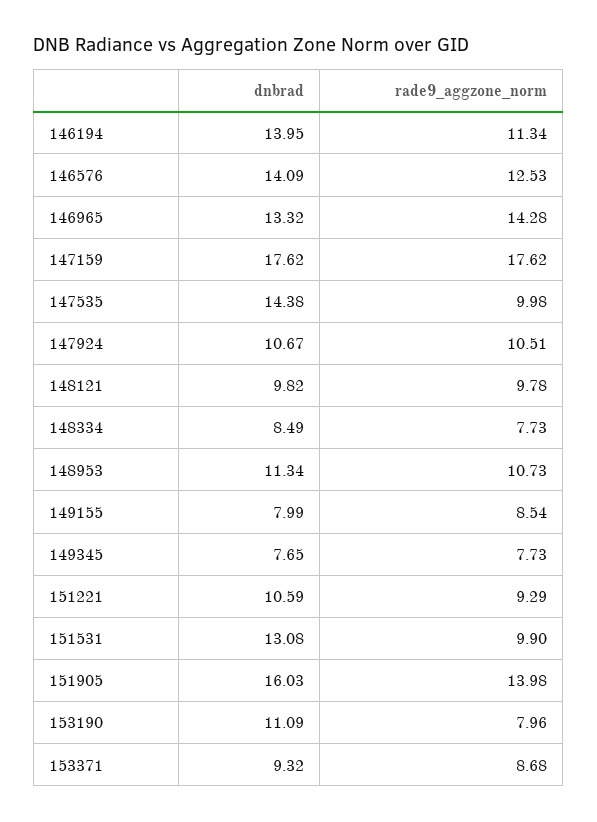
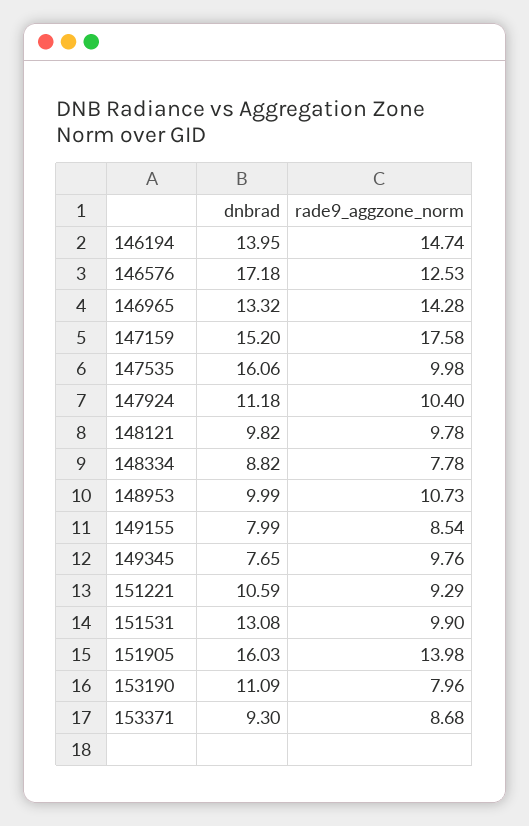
  {
    "dnbrad": {
      "146194": 13.95,
-     "146576": 14.09,
+     "146576": 17.18,
      "146965": 13.32,
-     "147159": 17.62,
+     "147159": 15.2,
-     "147535": 14.38,
+     "147535": 16.06,
-     "147924": 10.67,
+     "147924": 11.18,
      "148121": 9.82,
-     "148334": 8.49,
+     "148334": 8.82,
-     "148953": 11.34,
+     "148953": 9.99,
      "149155": 7.99,
      "149345": 7.65,
      "151221": 10.59,
      "151531": 13.08,
      "151905": 16.03,
      "153190": 11.09,
-     "153371": 9.32
+     "153371": 9.3
    },
    "rade9_aggzone_norm": {
-     "146194": 11.34,
+     "146194": 14.74,
      "146576": 12.53,
      "146965": 14.28,
-     "147159": 17.62,
+     "147159": 17.58,
      "147535": 9.98,
-     "147924": 10.51,
+     "147924": 10.4,
      "148121": 9.78,
-     "148334": 7.73,
+     "148334": 7.78,
      "148953": 10.73,
      "149155": 8.54,
-     "149345": 7.73,
+     "149345": 9.76,
      "151221": 9.29,
      "151531": 9.9,
      "151905": 13.98,
      "153190": 7.96,
      "153371": 8.68
    }
  }

